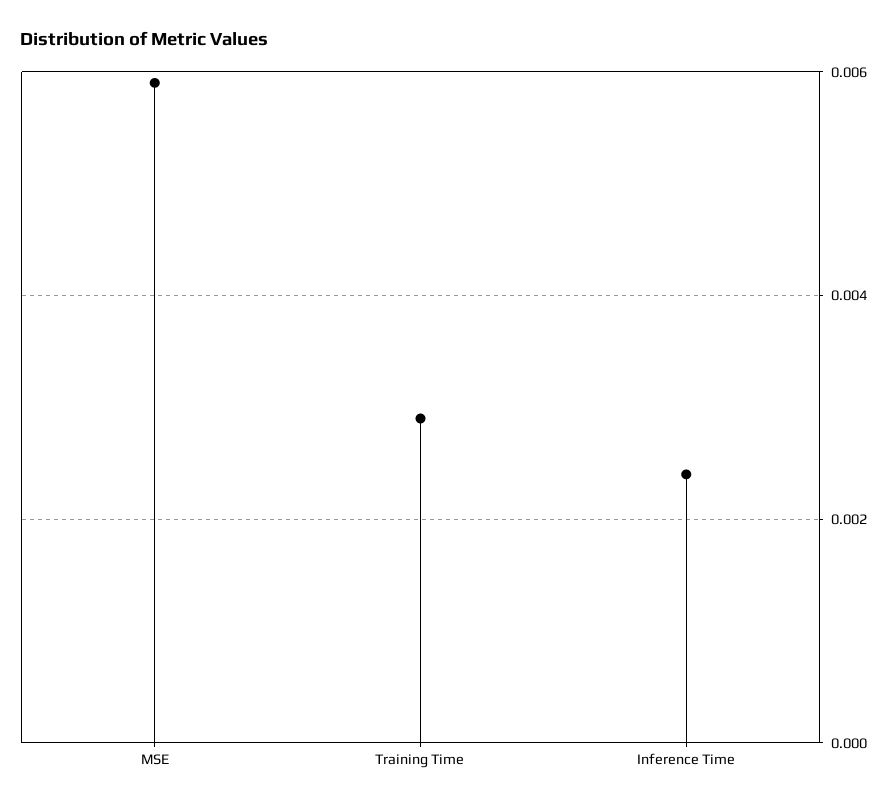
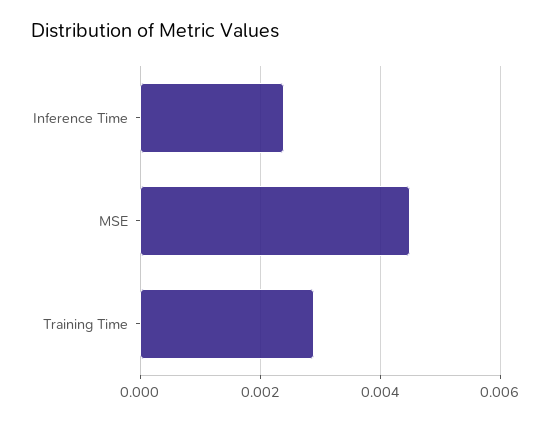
  {
-   "MSE": 0.006,
+   "MSE": 0.0045,
    "Training Time": 0.003,
    "Inference Time": 0.0025
  }

